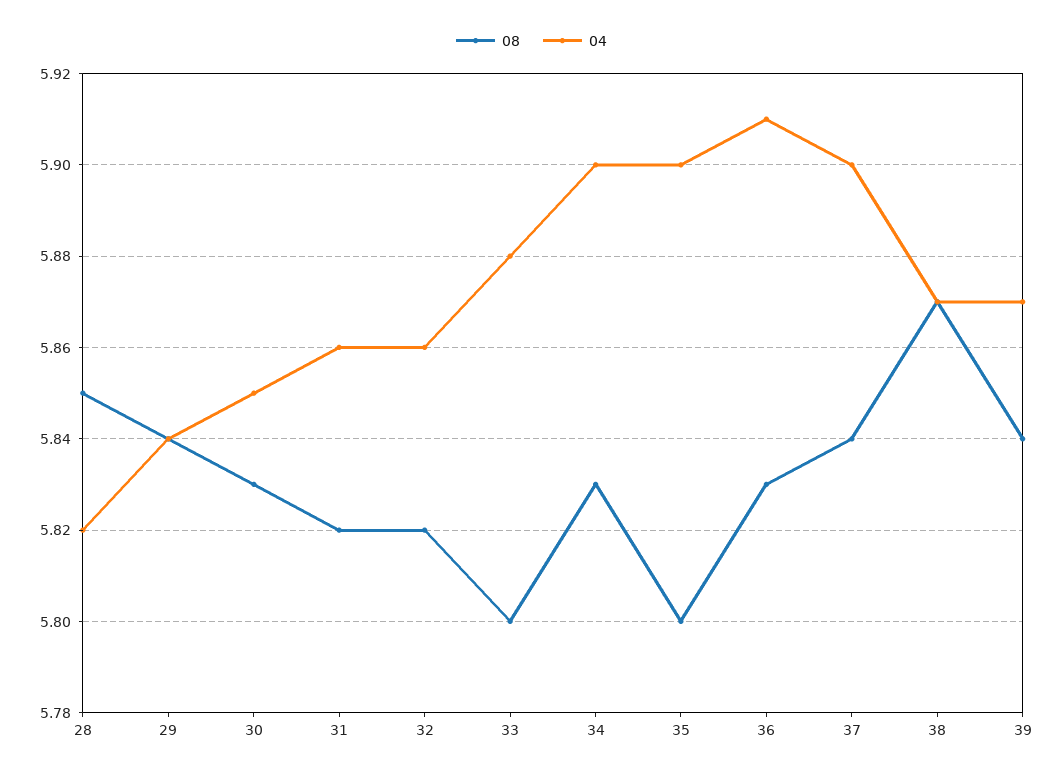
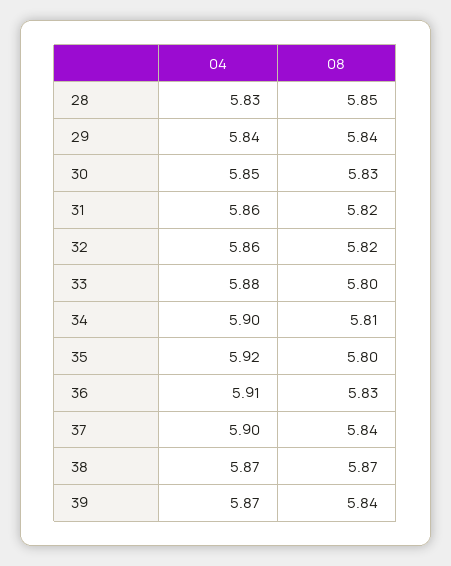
  {
    "08": {
      "28": 5.85,
      "29": 5.84,
      "30": 5.83,
      "31": 5.82,
      "32": 5.82,
      "33": 5.8,
-     "34": 5.83,
+     "34": 5.81,
      "35": 5.8,
      "36": 5.83,
      "37": 5.84,
      "38": 5.87,
      "39": 5.84
    },
    "04": {
-     "28": 5.82,
+     "28": 5.83,
      "29": 5.84,
      "30": 5.85,
      "31": 5.86,
      "32": 5.86,
      "33": 5.88,
      "34": 5.9,
-     "35": 5.9,
+     "35": 5.92,
      "36": 5.91,
      "37": 5.9,
      "38": 5.87,
      "39": 5.87
    }
  }

